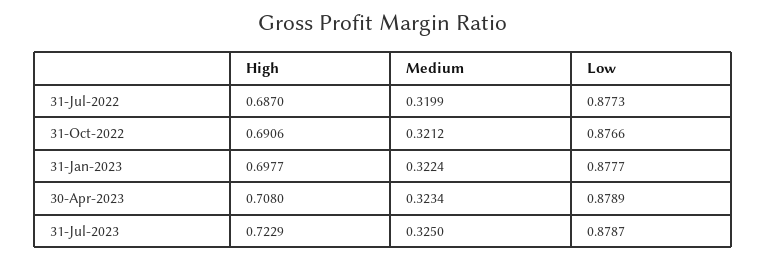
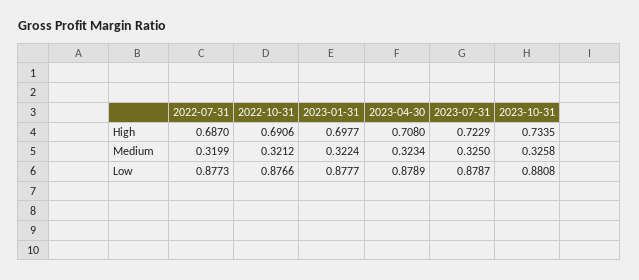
  {
    "High": {
      "31-Jul-2022": 0.687,
      "31-Oct-2022": 0.6906,
      "31-Jan-2023": 0.6977,
      "30-Apr-2023": 0.708,
-     "31-Jul-2023": 0.7229
+     "31-Jul-2023": 0.7229,
+     "2023-10-31": 0.7335
    },
    "Medium": {
      "31-Jul-2022": 0.3199,
      "31-Oct-2022": 0.3212,
      "31-Jan-2023": 0.3224,
      "30-Apr-2023": 0.3234,
-     "31-Jul-2023": 0.325
+     "31-Jul-2023": 0.325,
+     "2023-10-31": 0.3258
    },
    "Low": {
      "31-Jul-2022": 0.8773,
      "31-Oct-2022": 0.8766,
      "31-Jan-2023": 0.8777,
      "30-Apr-2023": 0.8789,
-     "31-Jul-2023": 0.8787
+     "31-Jul-2023": 0.8787,
+     "2023-10-31": 0.8808
    }
  }

